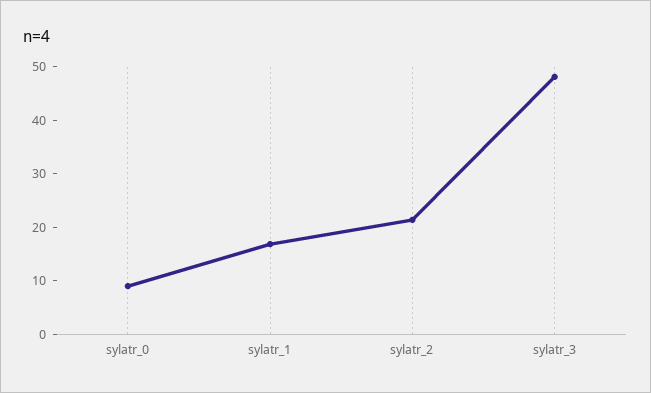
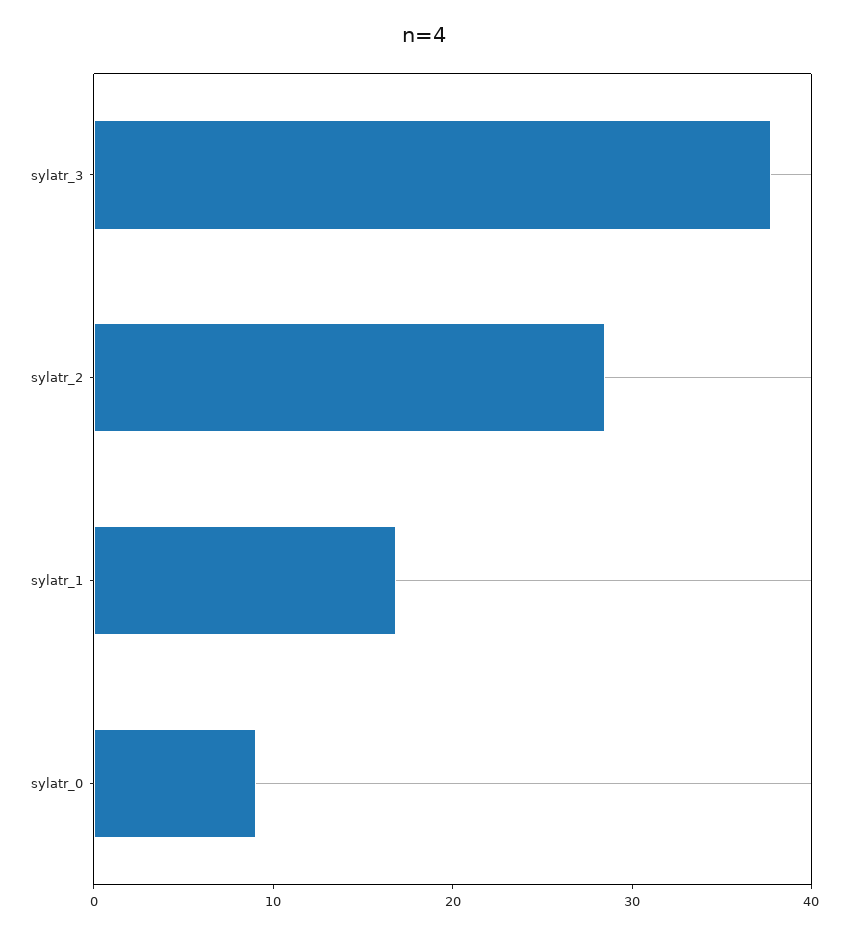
  {
    "sylatr_0": 10,
    "sylatr_1": 16,
-   "sylatr_2": 22,
+   "sylatr_2": 28,
-   "sylatr_3": 48
+   "sylatr_3": 38
  }

